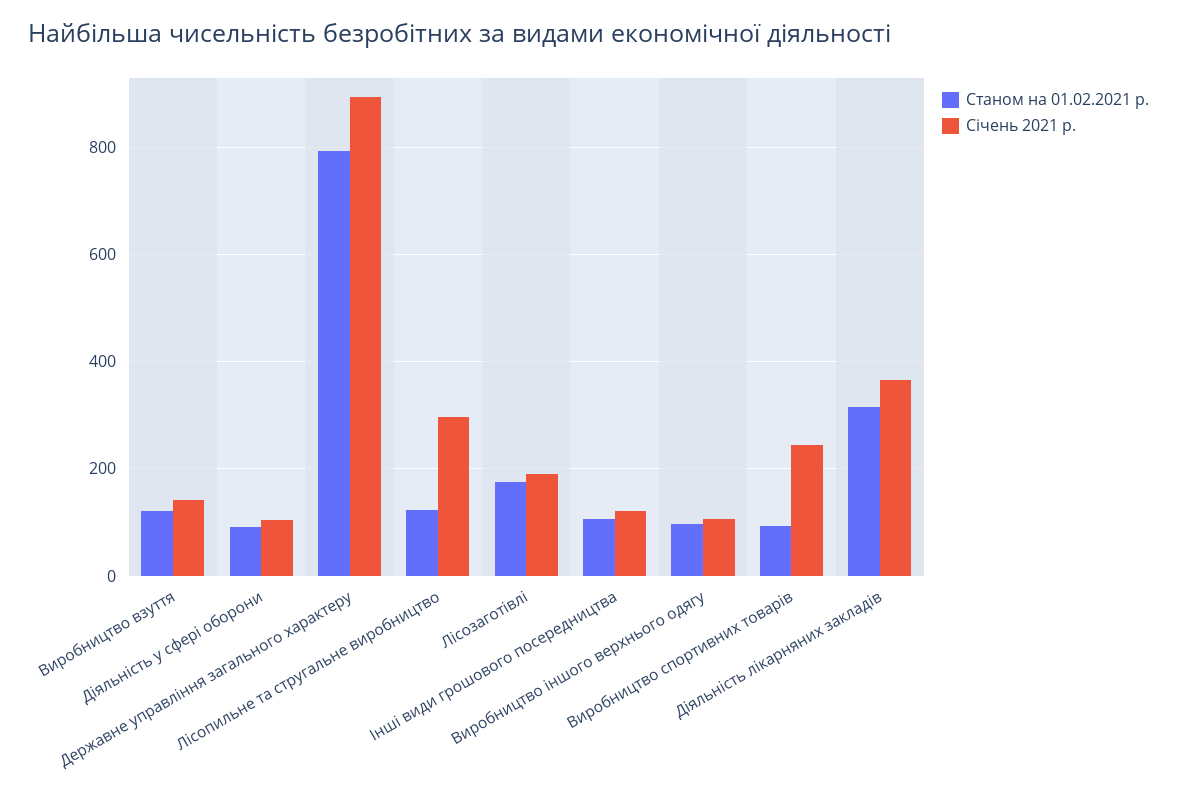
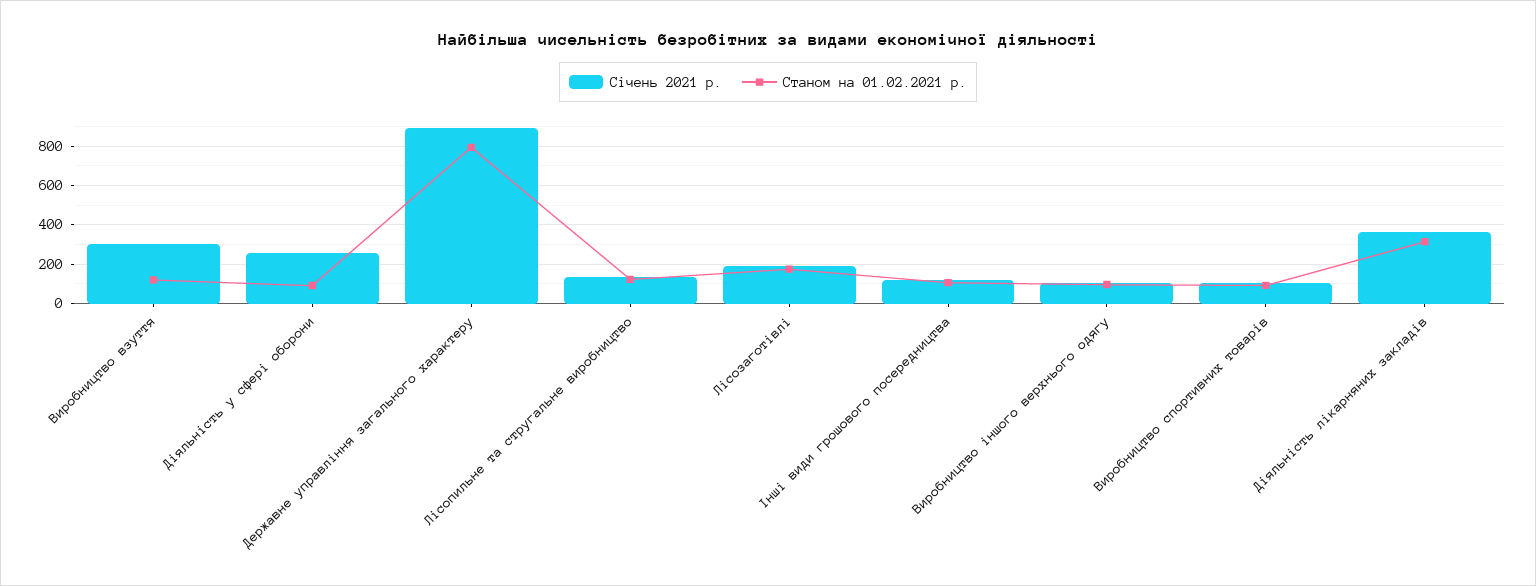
  {
    "Станом на 01.02.2021 р.": {
      "Виробництво взуття": 120,
      "Діяльність у сфері оборони": 100,
      "Державне управління загального характеру": 800,
      "Лісопильне та стругальне виробництво": 120,
      "Лісозаготівлі": 180,
      "Інші види грошового посередництва": 100,
      "Виробництво іншого верхнього одягу": 100,
      "Виробництво спортивних товарів": 100,
      "Діяльність лікарняних закладів": 320
    },
    "Січень 2021 р.": {
-     "Виробництво взуття": 140,
+     "Виробництво взуття": 300,
-     "Діяльність у сфері оборони": 100,
+     "Діяльність у сфері оборони": 250,
      "Державне управління загального характеру": 900,
-     "Лісопильне та стругальне виробництво": 300,
+     "Лісопильне та стругальне виробництво": 150,
      "Лісозаготівлі": 200,
      "Інші види грошового посередництва": 120,
      "Виробництво іншого верхнього одягу": 100,
-     "Виробництво спортивних товарів": 240,
+     "Виробництво спортивних товарів": 100,
      "Діяльність лікарняних закладів": 360
    }
  }

